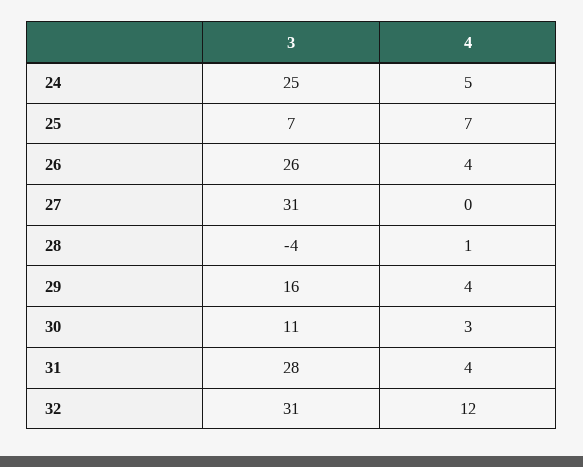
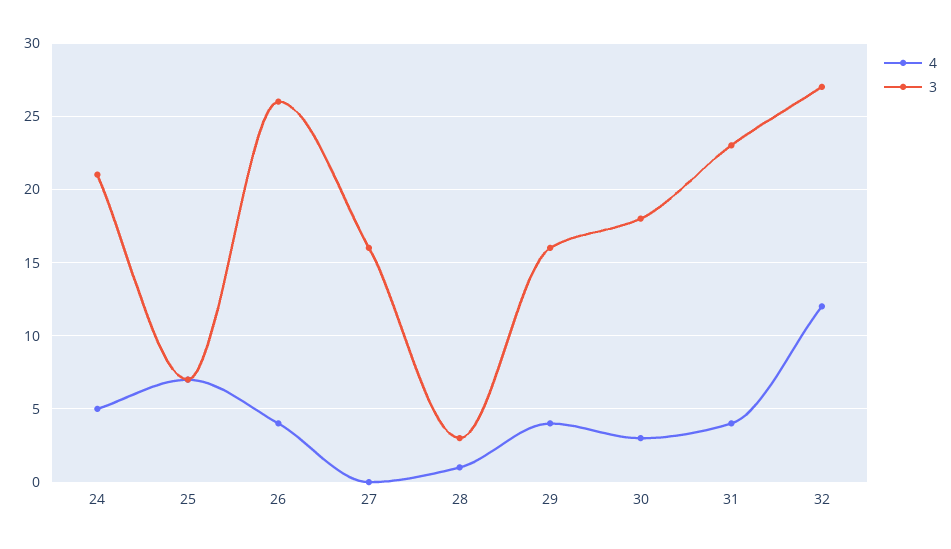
  {
    "3": {
-     "24": 25,
+     "24": 21,
      "25": 7,
      "26": 26,
-     "27": 31,
+     "27": 16,
-     "28": -4,
+     "28": 3,
      "29": 16,
-     "30": 11,
+     "30": 18,
-     "31": 28,
+     "31": 23,
-     "32": 31
+     "32": 27
    },
    "4": {
      "24": 5,
      "25": 7,
      "26": 4,
      "27": 0,
      "28": 1,
      "29": 4,
      "30": 3,
      "31": 4,
      "32": 12
    }
  }

